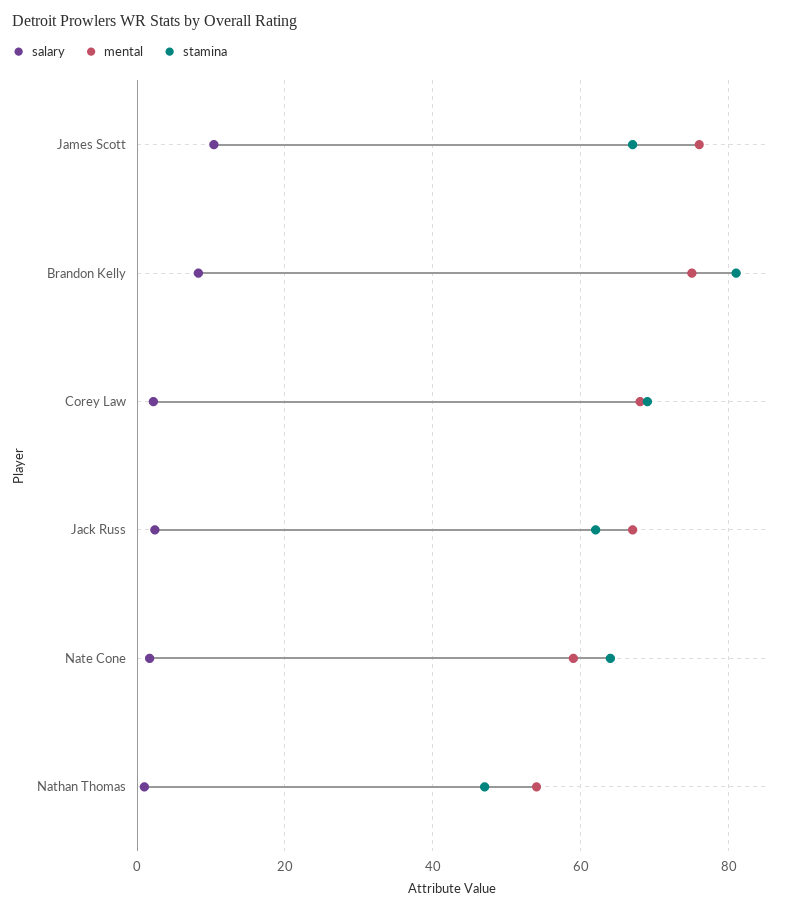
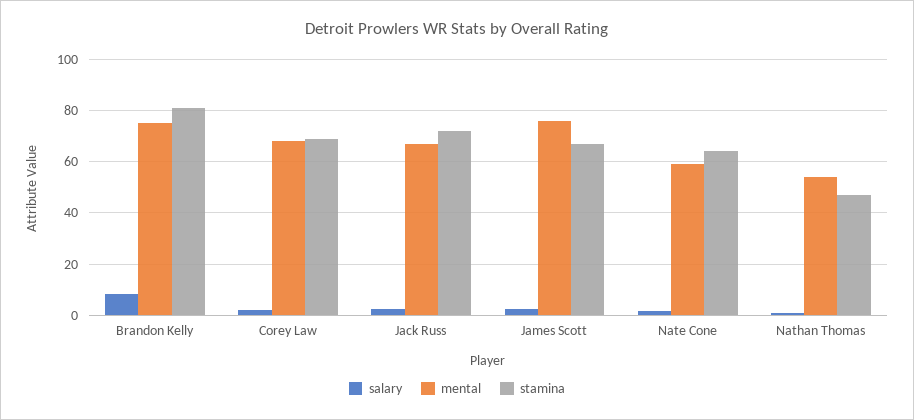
  {
    "salary": {
-     "James Scott": 10,
+     "James Scott": 2.5,
      "Brandon Kelly": 8,
      "Corey Law": 2,
      "Jack Russ": 2,
      "Nate Cone": 2,
      "Nathan Thomas": 2
    },
    "mental": {
      "James Scott": 76,
      "Brandon Kelly": 76,
      "Corey Law": 68,
      "Jack Russ": 68,
      "Nate Cone": 60,
      "Nathan Thomas": 54
    },
    "stamina": {
      "James Scott": 68,
      "Brandon Kelly": 82,
      "Corey Law": 70,
-     "Jack Russ": 62,
+     "Jack Russ": 72.5,
      "Nate Cone": 64,
      "Nathan Thomas": 48
    }
  }

